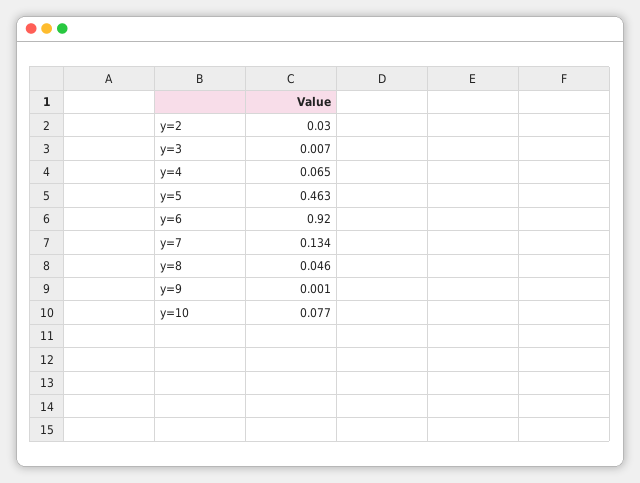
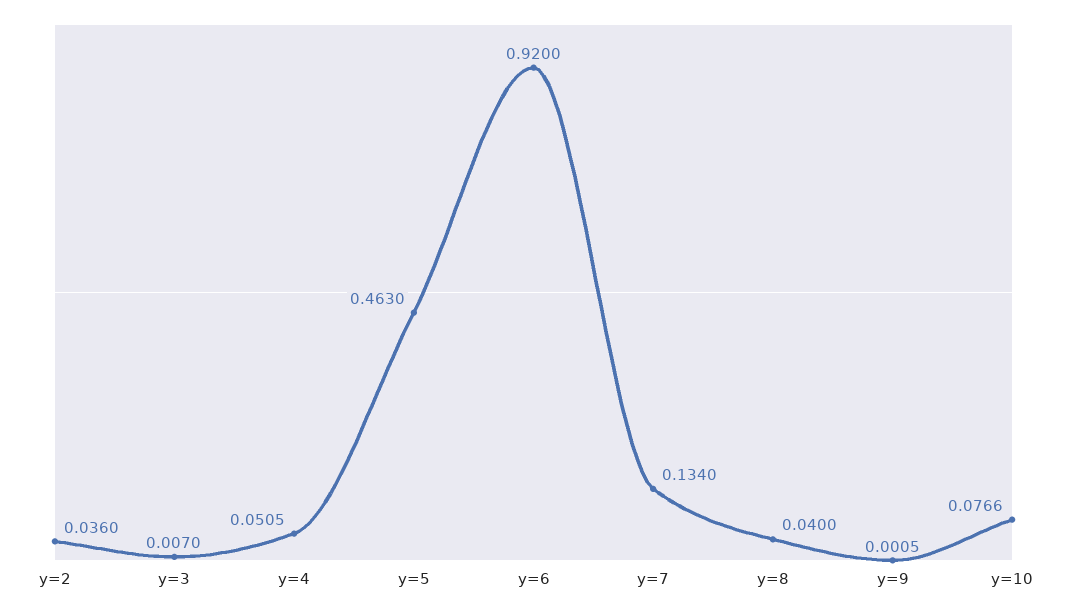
  {
-   "y=2": 0.03,
+   "y=2": 0.036,
    "y=3": 0.007,
-   "y=4": 0.065,
+   "y=4": 0.0505,
    "y=5": 0.463,
    "y=6": 0.92,
    "y=7": 0.134,
-   "y=8": 0.046,
+   "y=8": 0.04,
    "y=9": 0.0005,
    "y=10": 0.0766
  }

